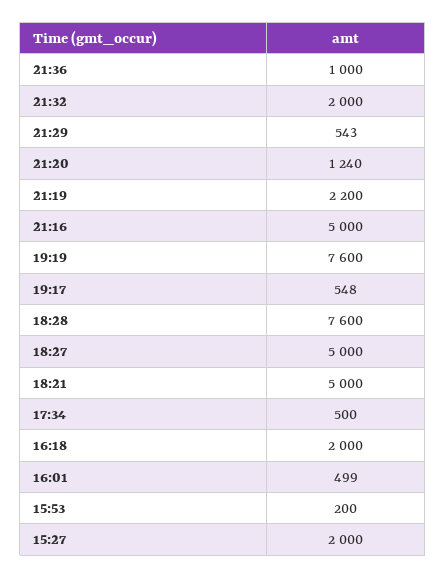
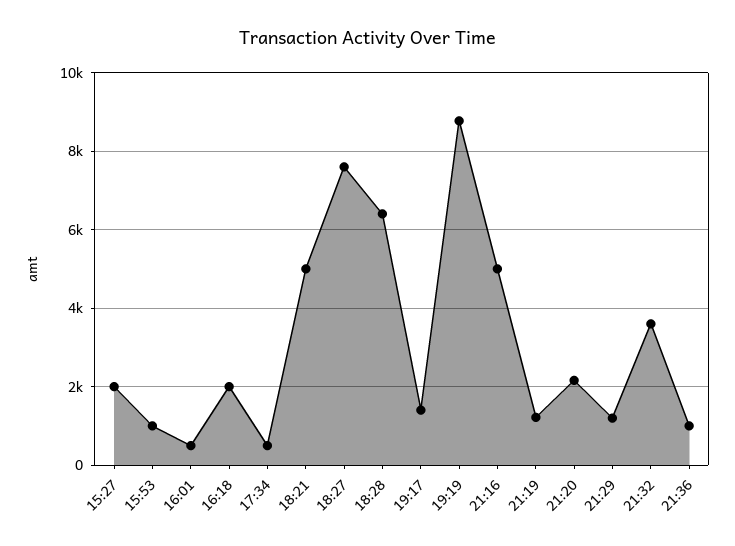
  {
    "21:36": 1000,
-   "21:32": 2000,
+   "21:32": 3600,
-   "21:29": 543,
+   "21:29": 1200,
-   "21:20": 1240,
+   "21:20": 2200,
-   "21:19": 2200,
+   "21:19": 1200,
    "21:16": 5000,
-   "19:19": 7600,
+   "19:19": 8800,
-   "19:17": 548,
+   "19:17": 1400,
-   "18:28": 7600,
+   "18:28": 6400,
-   "18:27": 5000,
+   "18:27": 7600,
    "18:21": 5000,
    "17:34": 500,
    "16:18": 2000,
    "16:01": 499,
-   "15:53": 200,
+   "15:53": 1000,
    "15:27": 2000
  }

